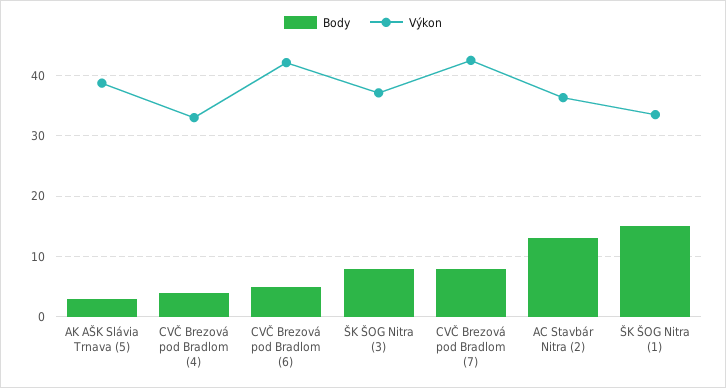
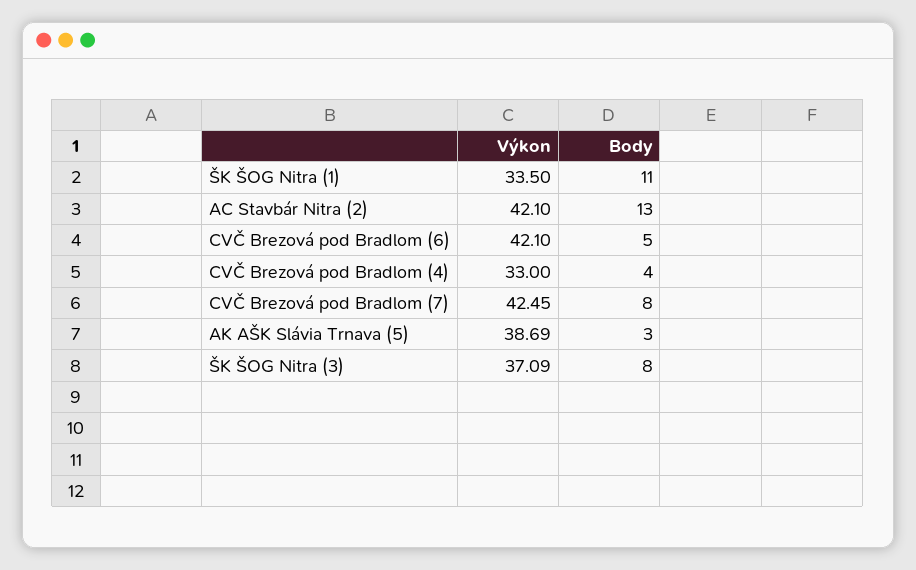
  {
    "Body": {
      "AK AŠK Slávia Trnava (5)": 3,
      "CVČ Brezová pod Bradlom (4)": 4,
      "CVČ Brezová pod Bradlom (6)": 5,
      "ŠK ŠOG Nitra (3)": 8,
      "CVČ Brezová pod Bradlom (7)": 8,
      "AC Stavbár Nitra (2)": 13,
-     "ŠK ŠOG Nitra (1)": 15
+     "ŠK ŠOG Nitra (1)": 11
    },
    "Výkon": {
      "AK AŠK Slávia Trnava (5)": 38.69,
      "CVČ Brezová pod Bradlom (4)": 33,
      "CVČ Brezová pod Bradlom (6)": 42.1,
      "ŠK ŠOG Nitra (3)": 37.09,
      "CVČ Brezová pod Bradlom (7)": 42.45,
-     "AC Stavbár Nitra (2)": 36,
+     "AC Stavbár Nitra (2)": 42.1,
      "ŠK ŠOG Nitra (1)": 33.5
    }
  }

